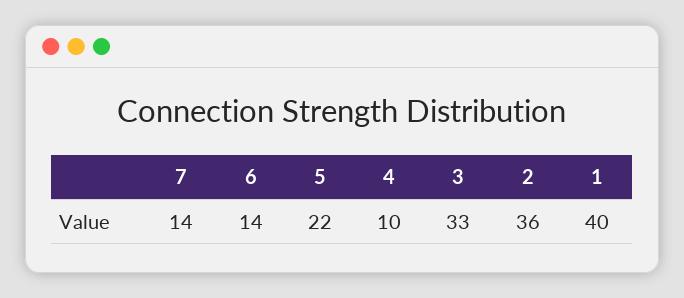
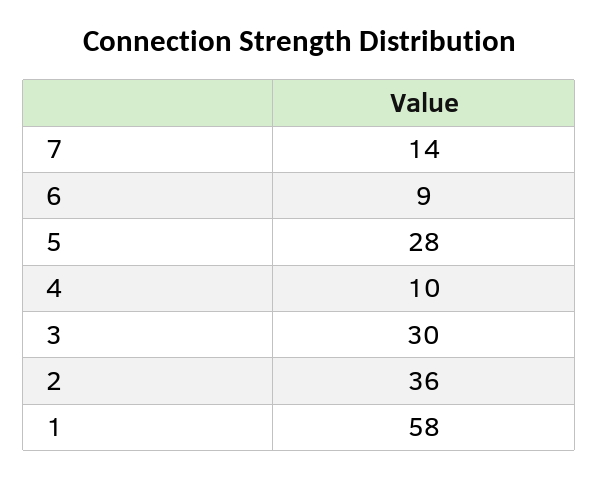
  {
    "7": 14,
-   "6": 14,
+   "6": 9,
-   "5": 22,
+   "5": 28,
    "4": 10,
-   "3": 33,
+   "3": 30,
    "2": 36,
-   "1": 40
+   "1": 58
  }

